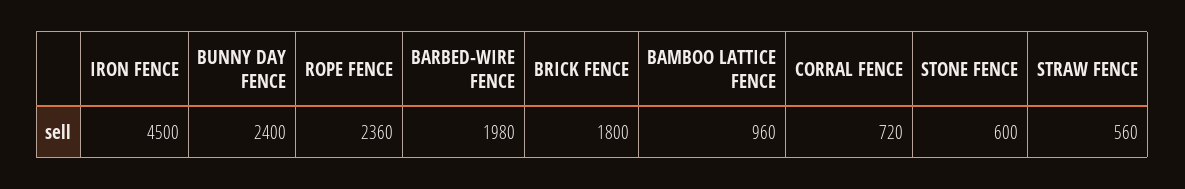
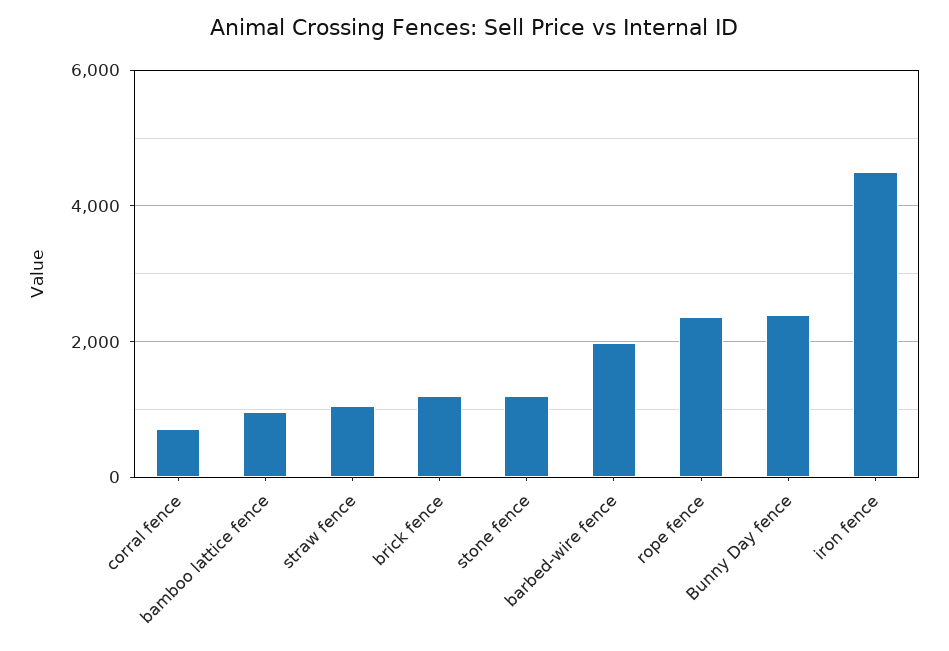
  {
    "IRON FENCE": 4500,
    "BUNNY DAY FENCE": 2400,
    "ROPE FENCE": 2360,
    "BARBED-WIRE FENCE": 1980,
-   "BRICK FENCE": 1800,
+   "BRICK FENCE": 1200,
    "BAMBOO LATTICE FENCE": 960,
    "CORRAL FENCE": 720,
-   "STONE FENCE": 600,
+   "STONE FENCE": 1200,
-   "STRAW FENCE": 560
+   "STRAW FENCE": 1000
  }

